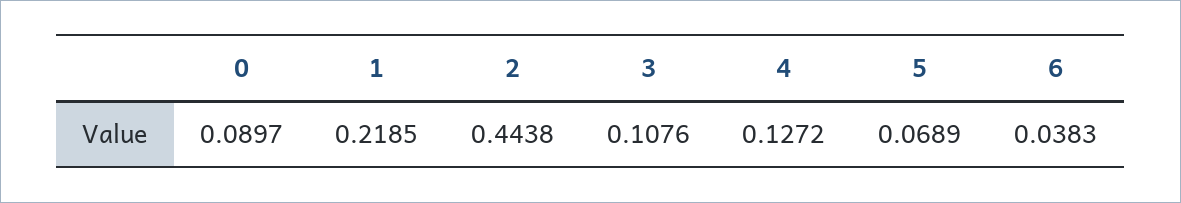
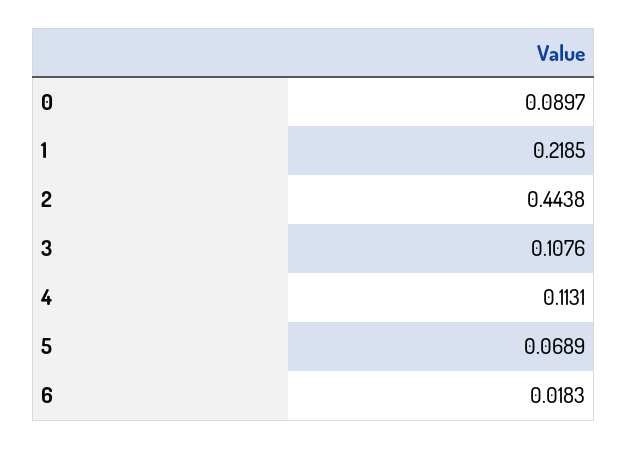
  {
    "0": 0.0897,
    "1": 0.2185,
    "2": 0.4438,
    "3": 0.1076,
-   "4": 0.1272,
+   "4": 0.1131,
    "5": 0.0689,
-   "6": 0.0383
+   "6": 0.0183
  }

